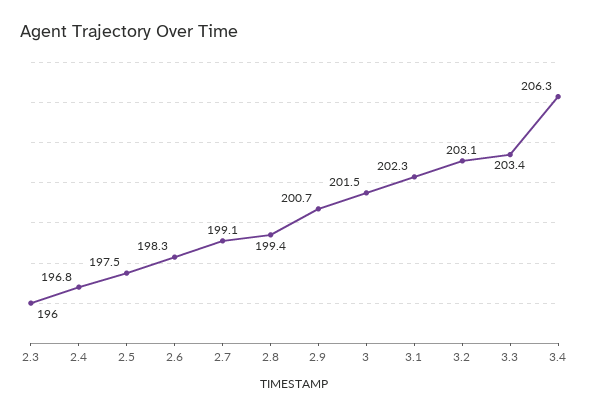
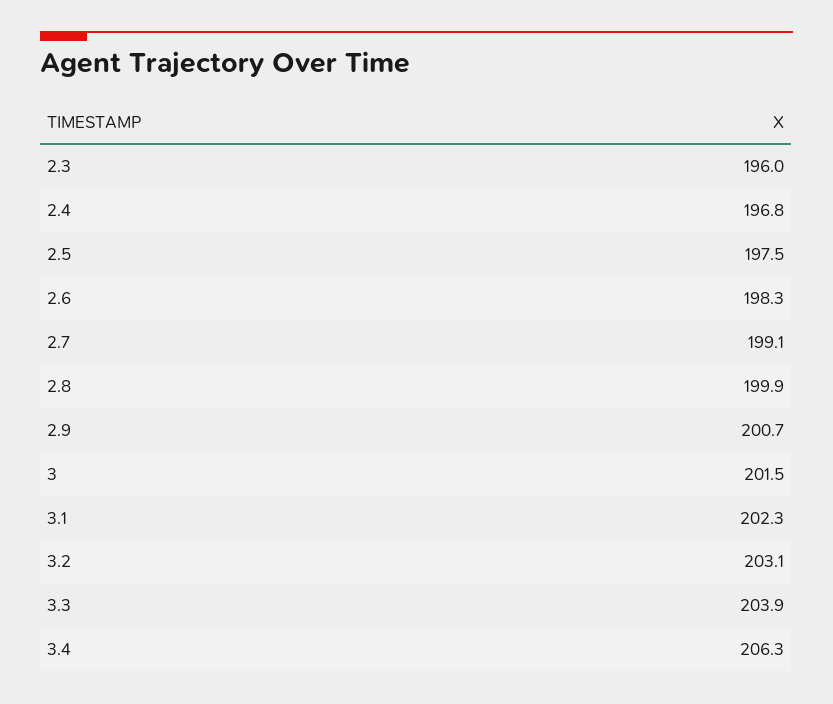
  {
    "2.3": 196,
    "2.4": 196.8,
    "2.5": 197.5,
    "2.6": 198.3,
    "2.7": 199.1,
-   "2.8": 199.4,
+   "2.8": 199.9,
    "2.9": 200.7,
    "3": 201.5,
    "3.1": 202.3,
    "3.2": 203.1,
-   "3.3": 203.4,
+   "3.3": 203.9,
    "3.4": 206.3
  }

